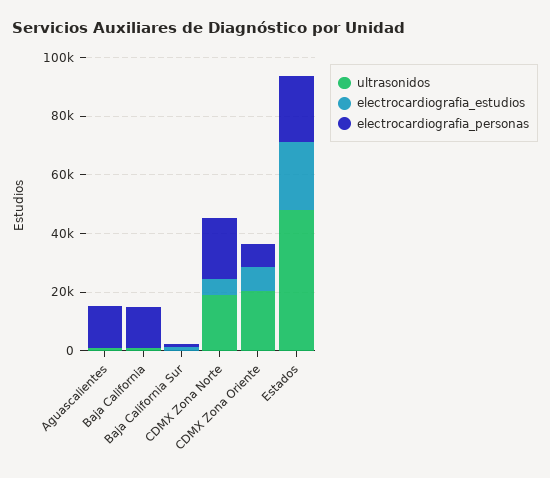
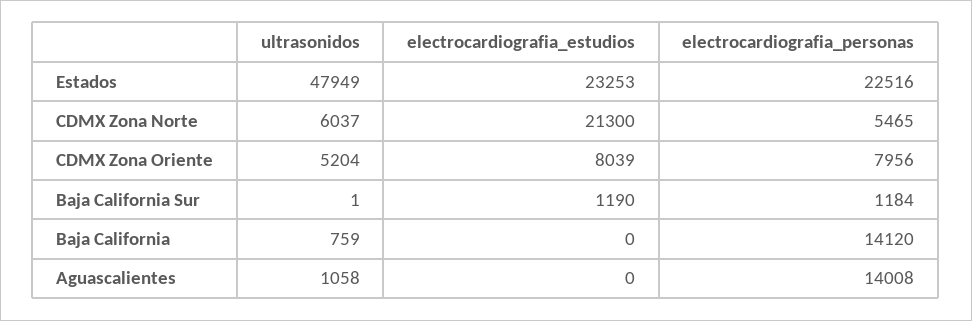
  {
    "ultrasonidos": {
      "Aguascalientes": 1058,
      "Baja California": 759,
      "Baja California Sur": 1,
-     "CDMX Zona Norte": 20000,
+     "CDMX Zona Norte": 6037,
-     "CDMX Zona Oriente": 20000,
+     "CDMX Zona Oriente": 5204,
      "Estados": 47949
    },
    "electrocardiografia_estudios": {
      "Aguascalientes": 0,
      "Baja California": 0,
      "Baja California Sur": 1190,
-     "CDMX Zona Norte": 5000,
+     "CDMX Zona Norte": 21300,
      "CDMX Zona Oriente": 8039,
      "Estados": 23253
    },
    "electrocardiografia_personas": {
      "Aguascalientes": 14008,
      "Baja California": 14120,
      "Baja California Sur": 1184,
-     "CDMX Zona Norte": 20000,
+     "CDMX Zona Norte": 5465,
      "CDMX Zona Oriente": 7956,
      "Estados": 22516
    }
  }

